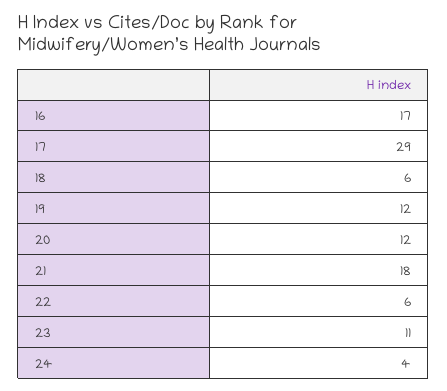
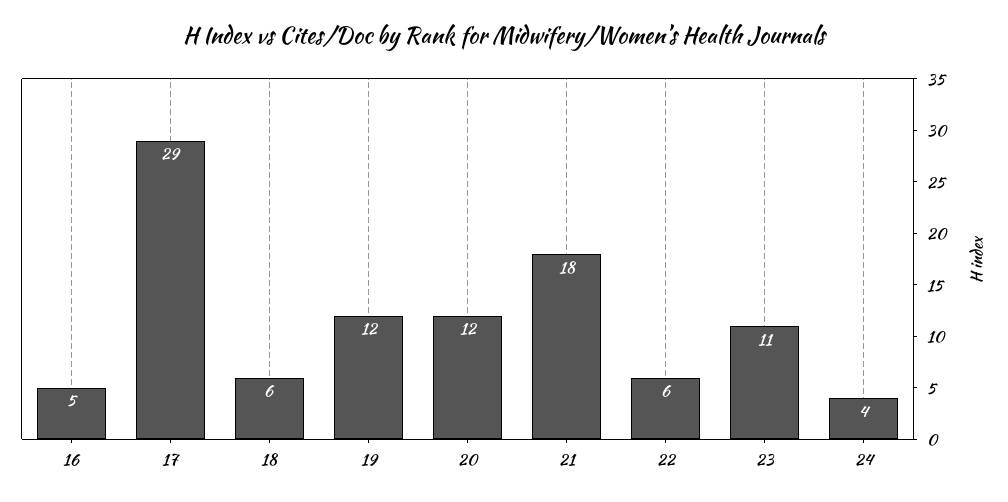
  {
-   "16": 17,
+   "16": 5,
    "17": 29,
    "18": 6,
    "19": 12,
    "20": 12,
    "21": 18,
    "22": 6,
    "23": 11,
    "24": 4
  }

